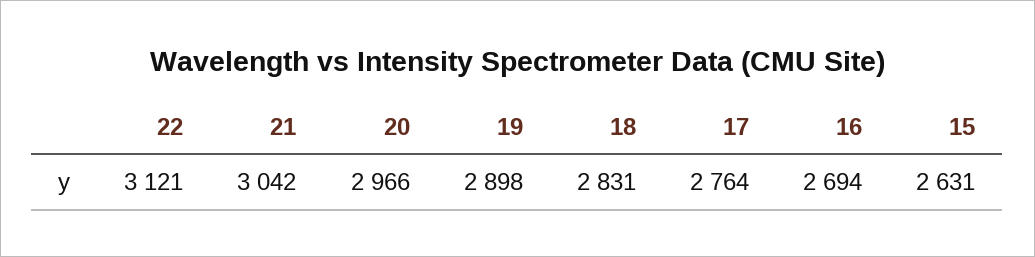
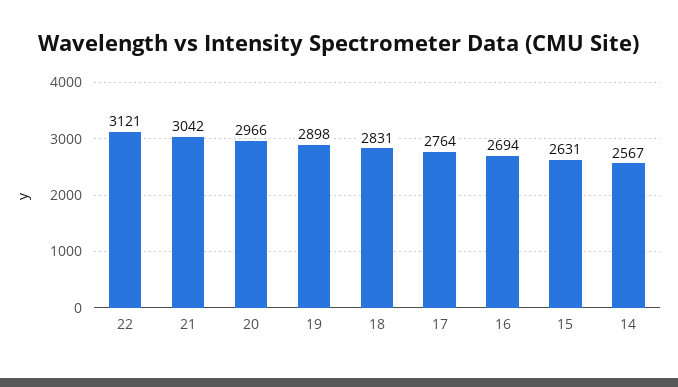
  {
    "22": 3121,
    "21": 3042,
    "20": 2966,
    "19": 2898,
    "18": 2831,
    "17": 2764,
    "16": 2694,
-   "15": 2631
+   "15": 2631,
+   "14": 2567
  }

